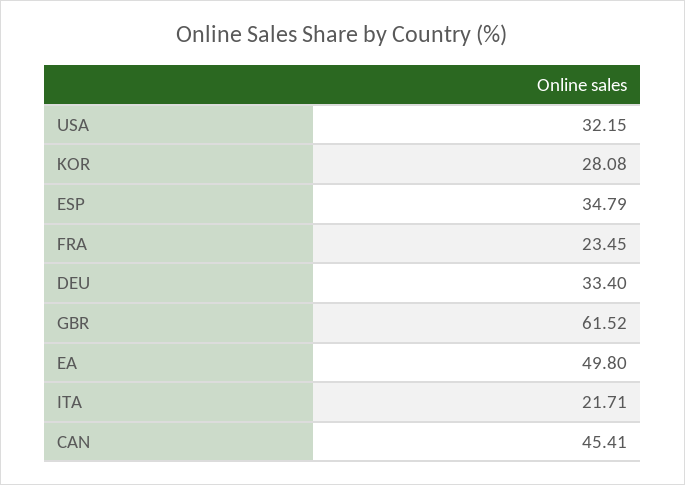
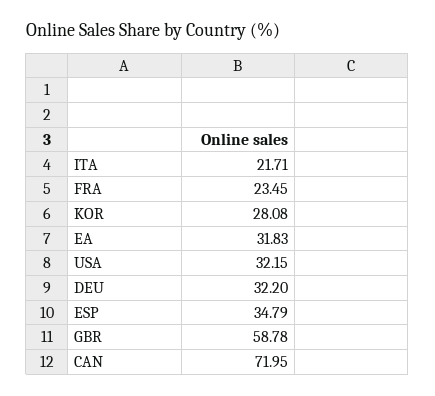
  {
    "USA": 32.15,
    "KOR": 28.08,
    "ESP": 34.79,
    "FRA": 23.45,
-   "DEU": 33.4,
+   "DEU": 32.2,
-   "GBR": 61.52,
+   "GBR": 58.78,
-   "EA": 49.8,
+   "EA": 31.83,
    "ITA": 21.71,
-   "CAN": 45.41
+   "CAN": 71.95
  }

